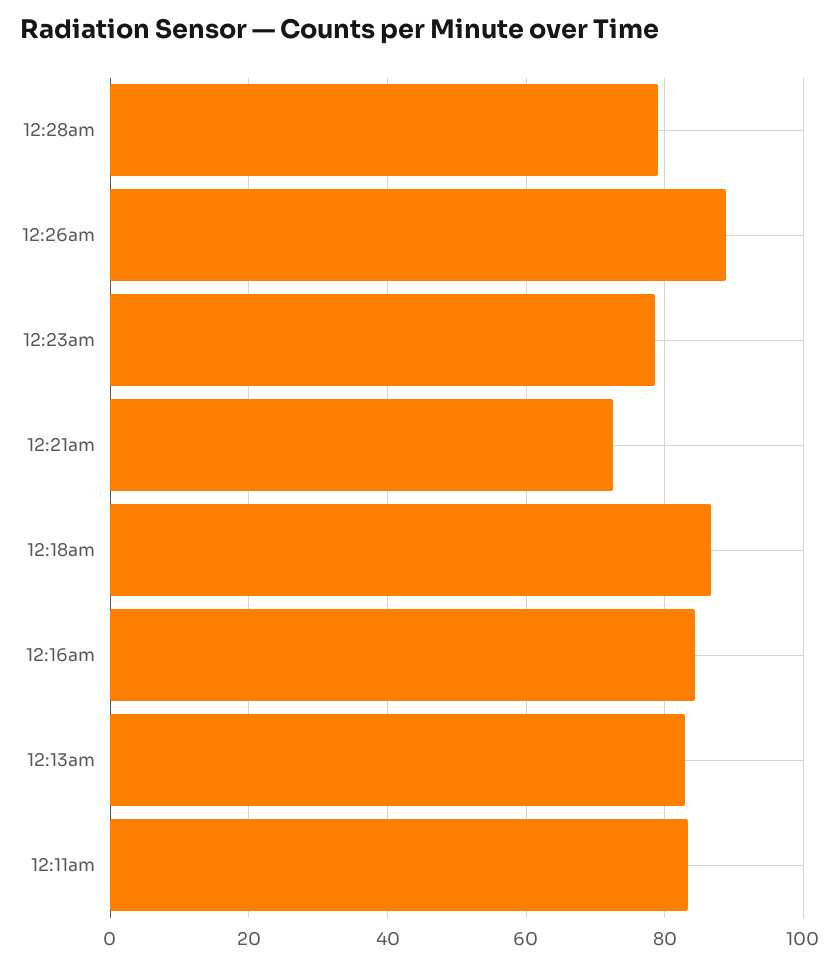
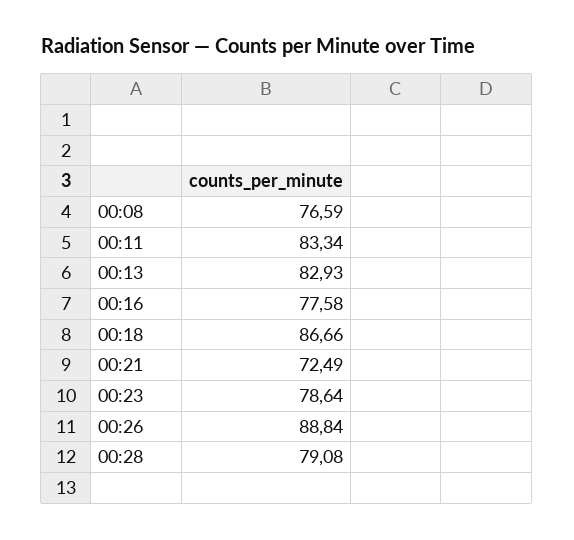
  {
    "12:28am": 79.08,
    "12:26am": 88.84,
    "12:23am": 78.64,
    "12:21am": 72.49,
    "12:18am": 86.66,
-   "12:16am": 84,
+   "12:16am": 77.58,
    "12:13am": 82.93,
-   "12:11am": 83.34
+   "12:11am": 83.34,
+   "00:08": 76.59
  }

